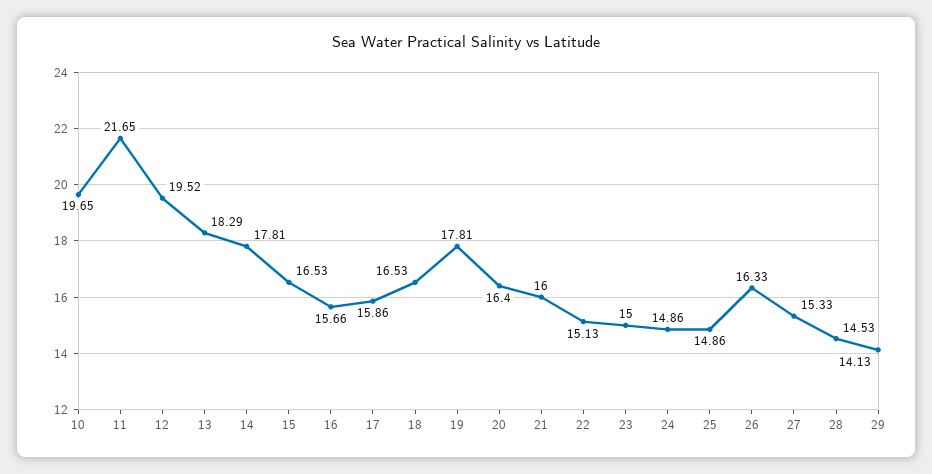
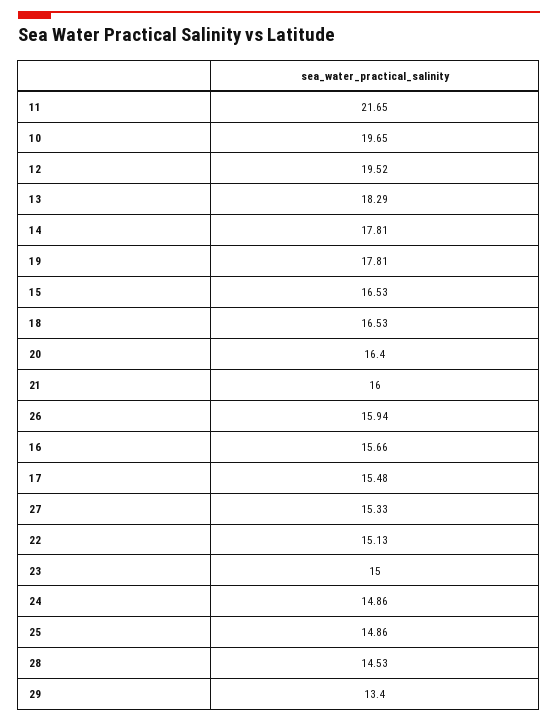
  {
    "10": 19.65,
    "11": 21.65,
    "12": 19.52,
    "13": 18.29,
    "14": 17.81,
    "15": 16.53,
    "16": 15.66,
-   "17": 15.86,
+   "17": 15.48,
    "18": 16.53,
    "19": 17.81,
    "20": 16.4,
    "21": 16,
    "22": 15.13,
    "23": 15,
    "24": 14.86,
    "25": 14.86,
-   "26": 16.33,
+   "26": 15.94,
    "27": 15.33,
    "28": 14.53,
-   "29": 14.13
+   "29": 13.4
  }

